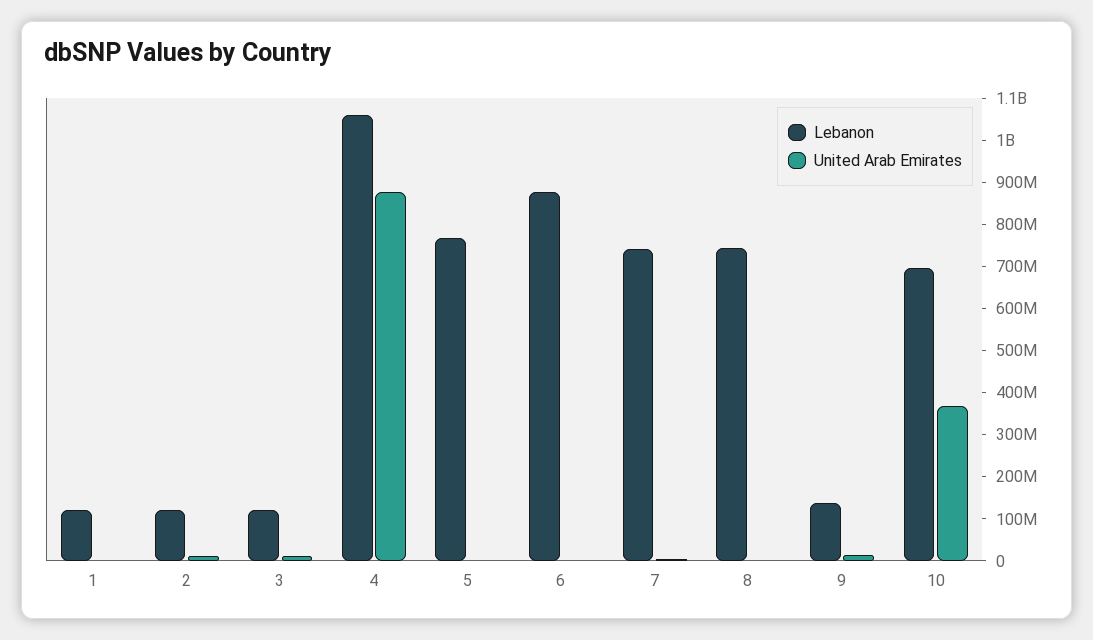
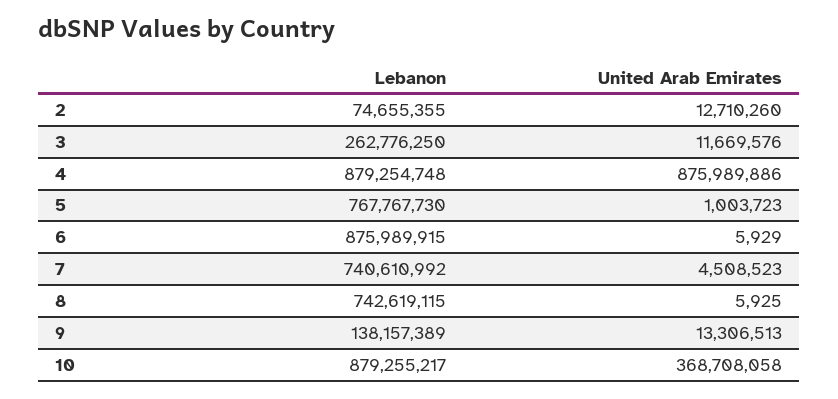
  {
    "Lebanon": {
-     "1": 120000000,
-     "2": 120000000,
+     "2": 74655355,
-     "3": 120000000,
+     "3": 262776250,
-     "4": 1060000000,
+     "4": 879254748,
      "5": 767767730,
      "6": 875989915,
      "7": 740610992,
      "8": 742619115,
      "9": 138157389,
-     "10": 700000000
+     "10": 879255217
    },
    "United Arab Emirates": {
-     "1": 0,
      "2": 12710260,
      "3": 11669576,
      "4": 875989886,
      "5": 1003723,
      "6": 5929,
      "7": 4508523,
      "8": 5925,
      "9": 13306513,
      "10": 368708058
    }
  }

